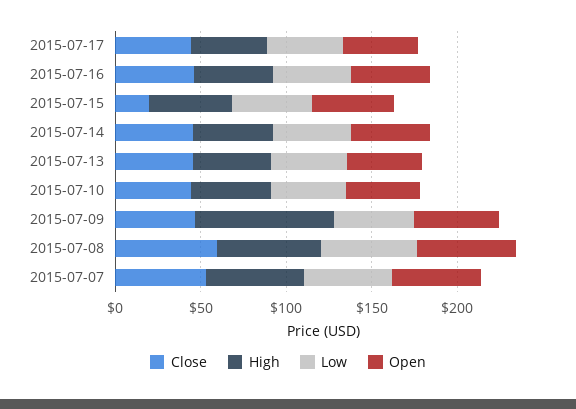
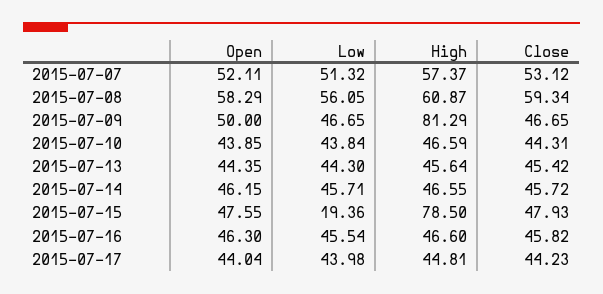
  {
    "Close": {
      "2015-07-17": 44.23,
      "2015-07-16": 45.82,
-     "2015-07-15": 20,
+     "2015-07-15": 47.93,
      "2015-07-14": 45.72,
      "2015-07-13": 45.42,
      "2015-07-10": 44.31,
      "2015-07-09": 46.65,
      "2015-07-08": 59.34,
      "2015-07-07": 53.12
    },
    "High": {
      "2015-07-17": 44.81,
      "2015-07-16": 46.6,
-     "2015-07-15": 50,
+     "2015-07-15": 78.5,
      "2015-07-14": 46.55,
      "2015-07-13": 45.64,
      "2015-07-10": 46.59,
      "2015-07-09": 81.29,
      "2015-07-08": 60.87,
      "2015-07-07": 57.37
    },
    "Low": {
      "2015-07-17": 43.98,
      "2015-07-16": 45.54,
-     "2015-07-15": 50,
+     "2015-07-15": 19.36,
      "2015-07-14": 45.71,
      "2015-07-13": 44.3,
      "2015-07-10": 43.84,
      "2015-07-09": 46.65,
      "2015-07-08": 56.05,
      "2015-07-07": 51.32
    },
    "Open": {
      "2015-07-17": 44.04,
      "2015-07-16": 46.3,
      "2015-07-15": 47.55,
      "2015-07-14": 46.15,
      "2015-07-13": 44.35,
      "2015-07-10": 43.85,
      "2015-07-09": 50,
      "2015-07-08": 58.29,
      "2015-07-07": 52.11
    }
  }

